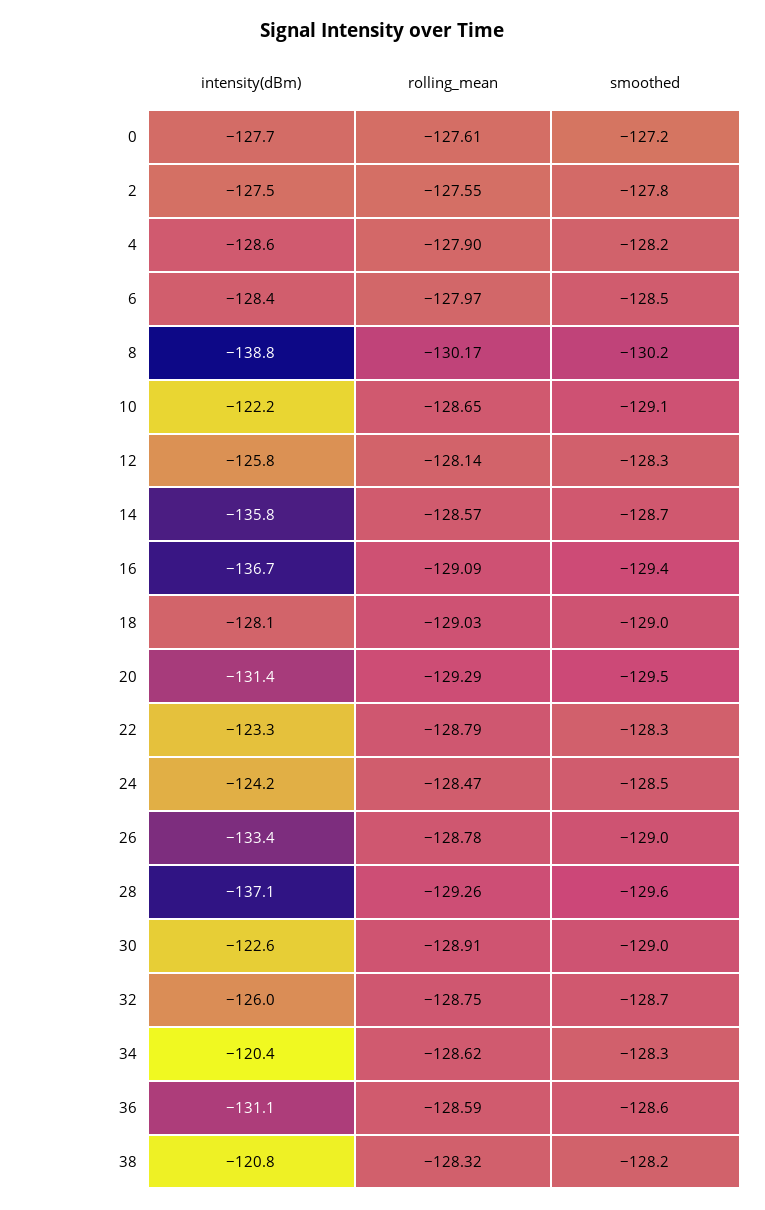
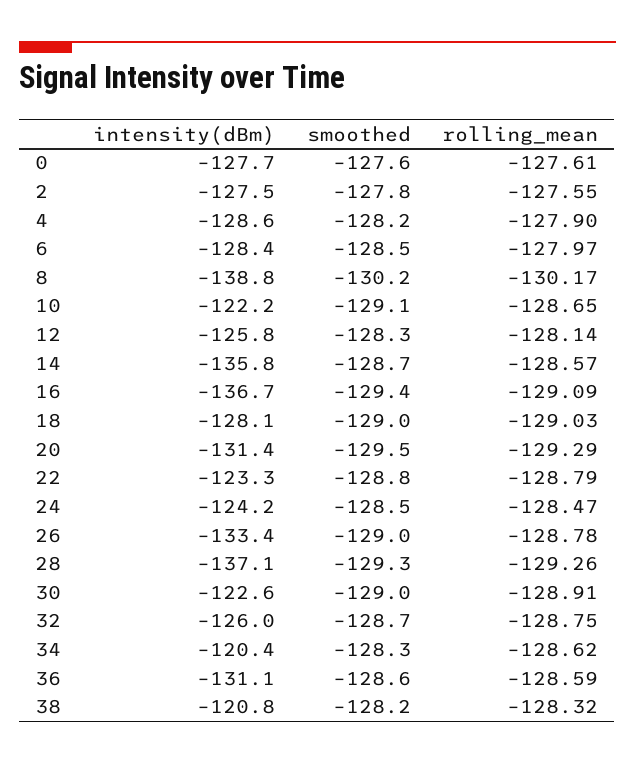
  {
    "intensity(dBm)": {
      "0": -127.7,
      "2": -127.5,
      "4": -128.6,
      "6": -128.4,
      "8": -138.8,
      "10": -122.2,
      "12": -125.8,
      "14": -135.8,
      "16": -136.7,
      "18": -128.1,
      "20": -131.4,
      "22": -123.3,
      "24": -124.2,
      "26": -133.4,
      "28": -137.1,
      "30": -122.6,
      "32": -126,
      "34": -120.4,
      "36": -131.1,
      "38": -120.8
    },
    "rolling_mean": {
      "0": -127.61,
      "2": -127.55,
      "4": -127.9,
      "6": -127.97,
      "8": -130.17,
      "10": -128.65,
      "12": -128.14,
      "14": -128.57,
      "16": -129.09,
      "18": -129.03,
      "20": -129.29,
      "22": -128.79,
      "24": -128.47,
      "26": -128.78,
      "28": -129.26,
      "30": -128.91,
      "32": -128.75,
      "34": -128.62,
      "36": -128.59,
      "38": -128.32
    },
    "smoothed": {
-     "0": -127.2,
+     "0": -127.6,
      "2": -127.8,
      "4": -128.2,
      "6": -128.5,
      "8": -130.2,
      "10": -129.1,
      "12": -128.3,
      "14": -128.7,
      "16": -129.4,
      "18": -129,
      "20": -129.5,
-     "22": -128.3,
+     "22": -128.8,
      "24": -128.5,
      "26": -129,
-     "28": -129.6,
+     "28": -129.3,
      "30": -129,
      "32": -128.7,
      "34": -128.3,
      "36": -128.6,
      "38": -128.2
    }
  }

